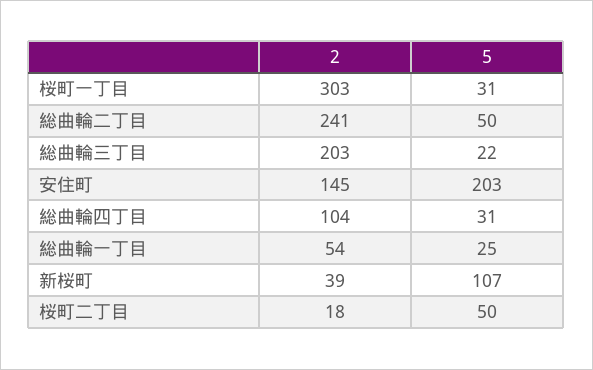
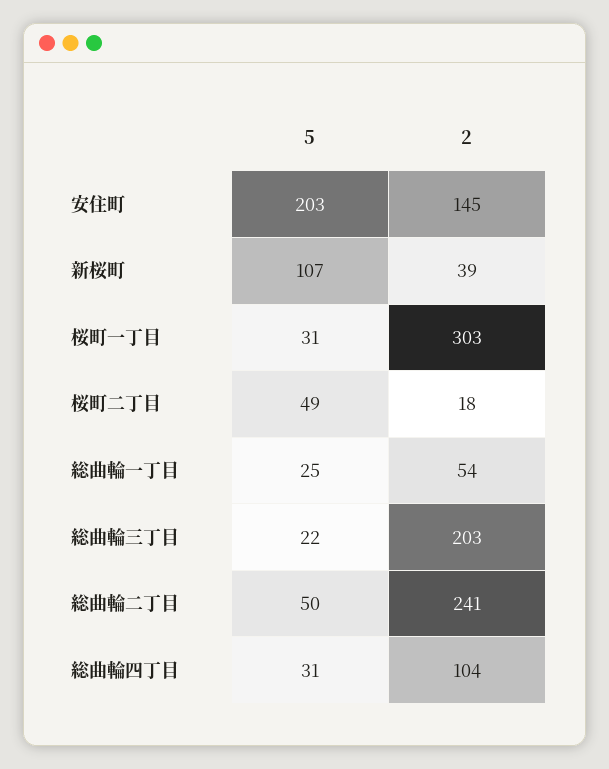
  {
    "2": {
      "桜町一丁目": 303,
      "総曲輪二丁目": 241,
      "総曲輪三丁目": 203,
      "安住町": 145,
      "総曲輪四丁目": 104,
      "総曲輪一丁目": 54,
      "新桜町": 39,
      "桜町二丁目": 18
    },
    "5": {
      "桜町一丁目": 31,
      "総曲輪二丁目": 50,
      "総曲輪三丁目": 22,
      "安住町": 203,
      "総曲輪四丁目": 31,
      "総曲輪一丁目": 25,
      "新桜町": 107,
-     "桜町二丁目": 50
+     "桜町二丁目": 49
    }
  }

